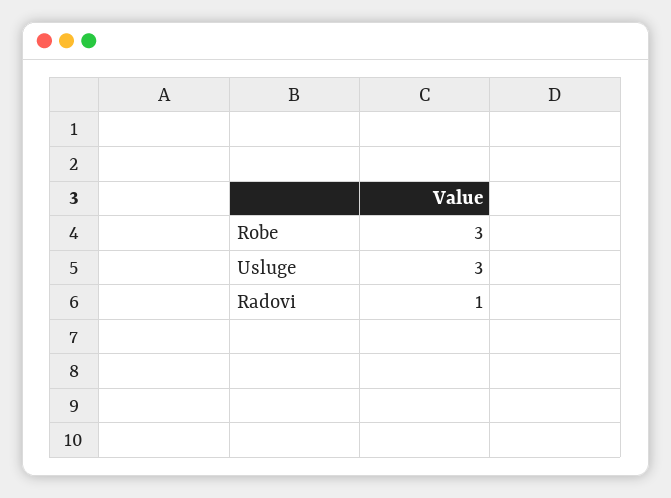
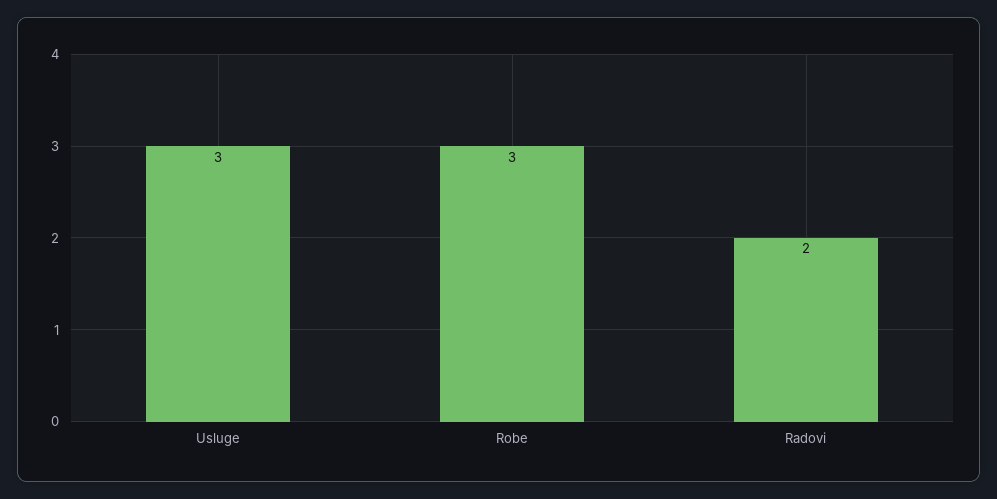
  {
    "Robe": 3,
    "Usluge": 3,
-   "Radovi": 1
+   "Radovi": 2
  }

